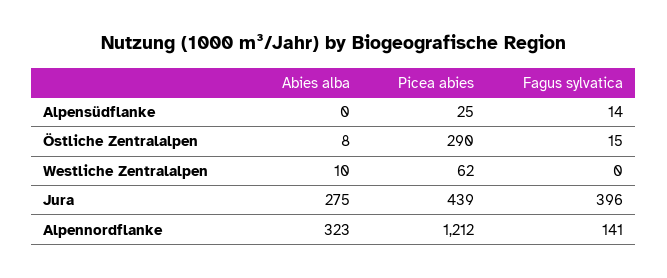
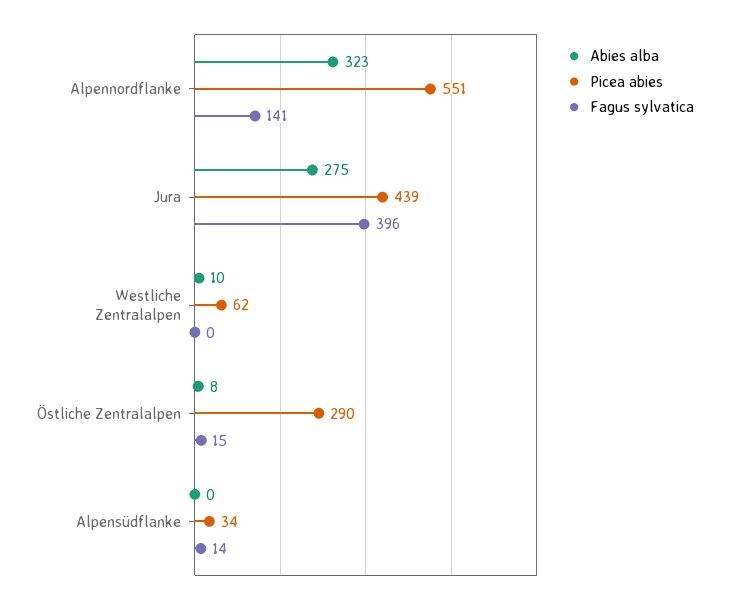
  {
    "Abies alba": {
      "Alpensüdflanke": 0,
      "Östliche Zentralalpen": 8,
      "Westliche Zentralalpen": 10,
      "Jura": 275,
      "Alpennordflanke": 323
    },
    "Picea abies": {
-     "Alpensüdflanke": 25,
+     "Alpensüdflanke": 34,
      "Östliche Zentralalpen": 290,
      "Westliche Zentralalpen": 62,
      "Jura": 439,
-     "Alpennordflanke": 1212
+     "Alpennordflanke": 551
    },
    "Fagus sylvatica": {
      "Alpensüdflanke": 14,
      "Östliche Zentralalpen": 15,
      "Westliche Zentralalpen": 0,
      "Jura": 396,
      "Alpennordflanke": 141
    }
  }

